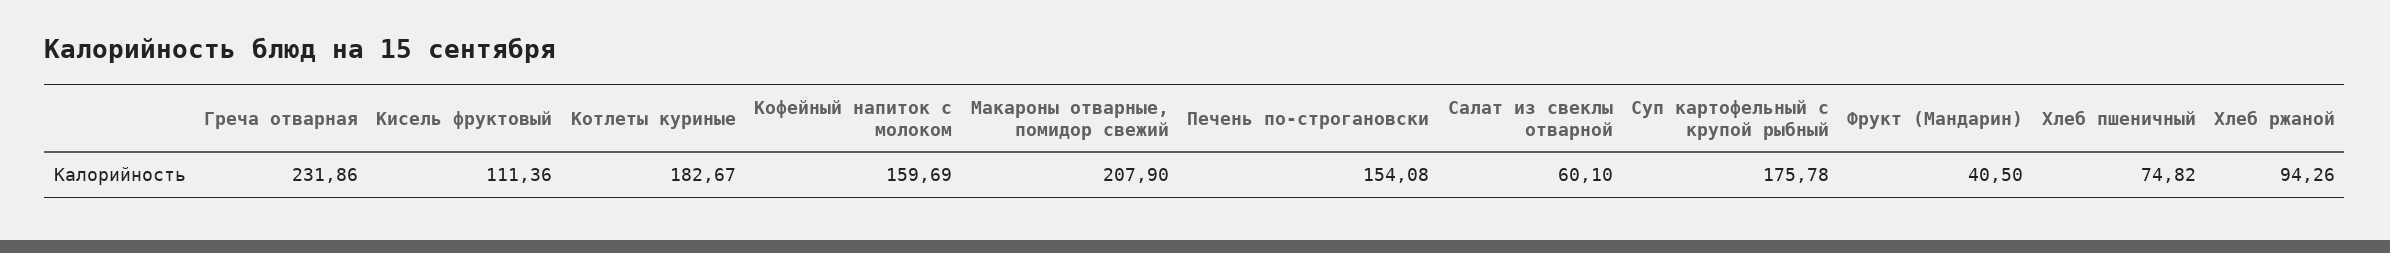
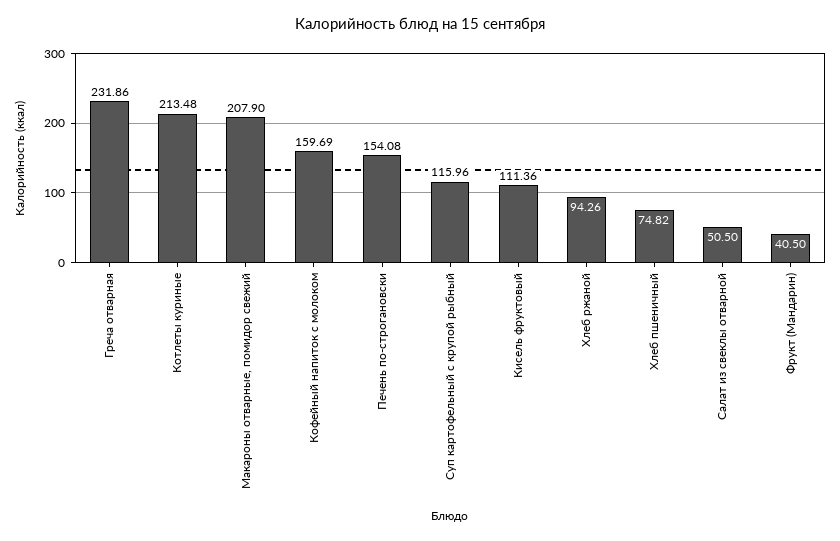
  {
    "Греча отварная": 231.86,
    "Кисель фруктовый": 111.36,
-   "Котлеты куриные": 182.67,
+   "Котлеты куриные": 213.48,
    "Кофейный напиток с молоком": 159.69,
    "Макароны отварные, помидор свежий": 207.9,
    "Печень по-строгановски": 154.08,
-   "Салат из свеклы отварной": 60.1,
+   "Салат из свеклы отварной": 50.5,
-   "Суп картофельный с крупой рыбный": 175.78,
+   "Суп картофельный с крупой рыбный": 115.96,
    "Фрукт (Мандарин)": 40.5,
    "Хлеб пшеничный": 74.82,
    "Хлеб ржаной": 94.26
  }

